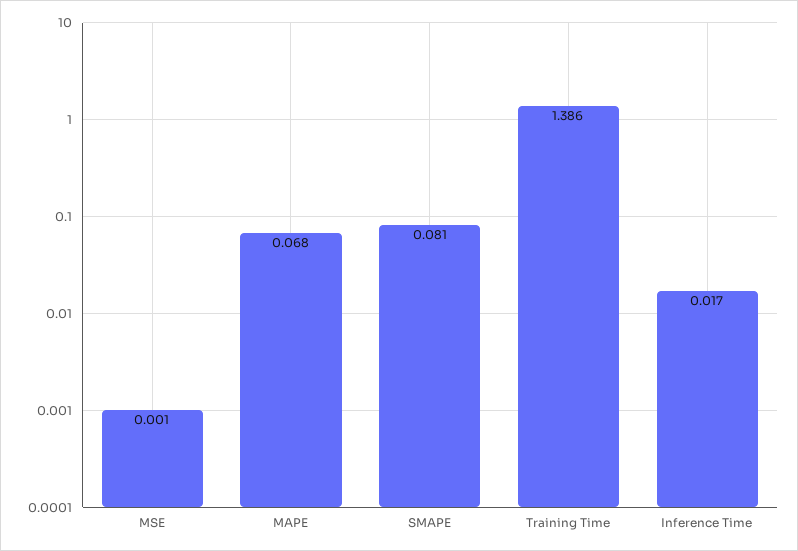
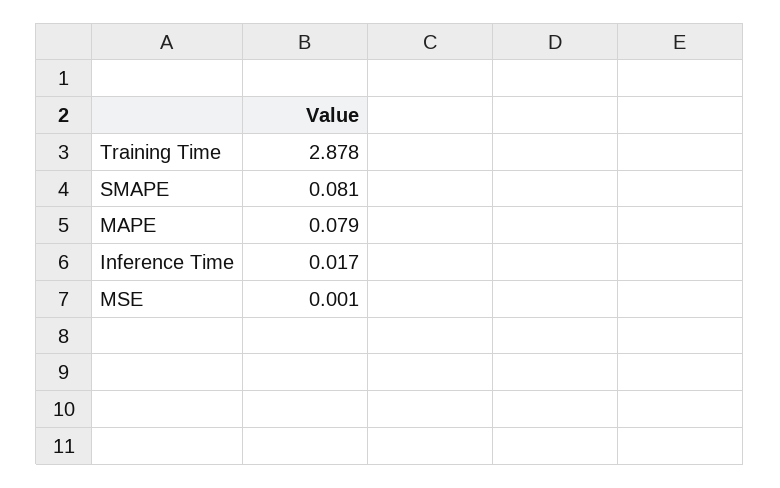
  {
    "MSE": 0.001,
-   "MAPE": 0.068,
+   "MAPE": 0.079,
    "SMAPE": 0.081,
-   "Training Time": 1.386,
+   "Training Time": 2.878,
    "Inference Time": 0.017
  }

